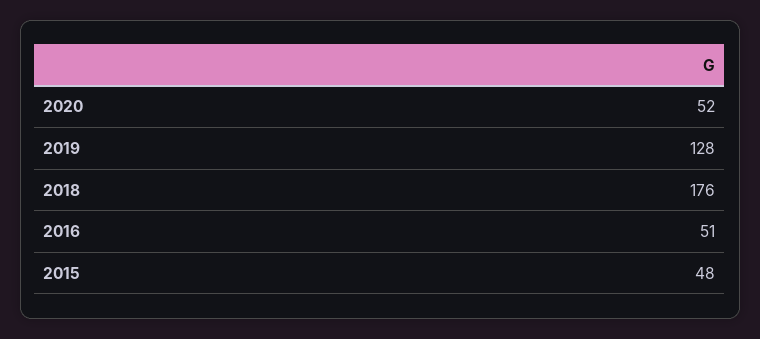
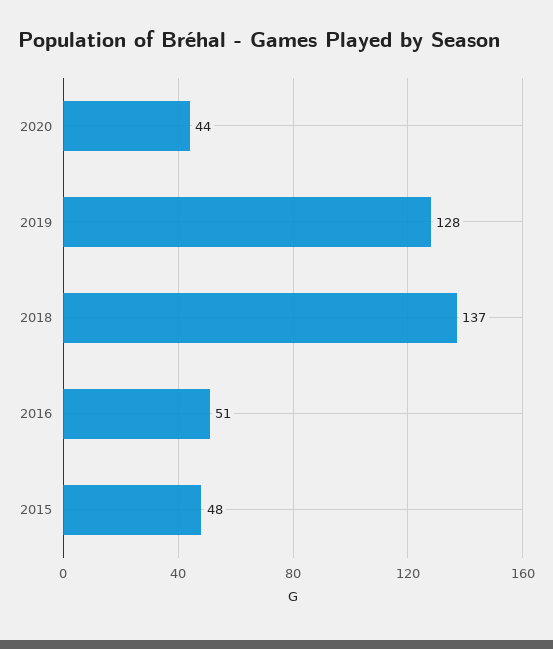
  {
-   "2020": 52,
+   "2020": 44,
    "2019": 128,
-   "2018": 176,
+   "2018": 137,
    "2016": 51,
    "2015": 48
  }

